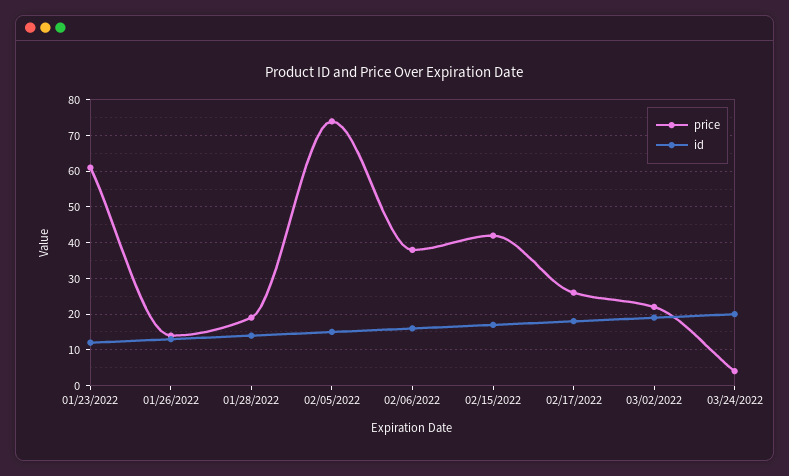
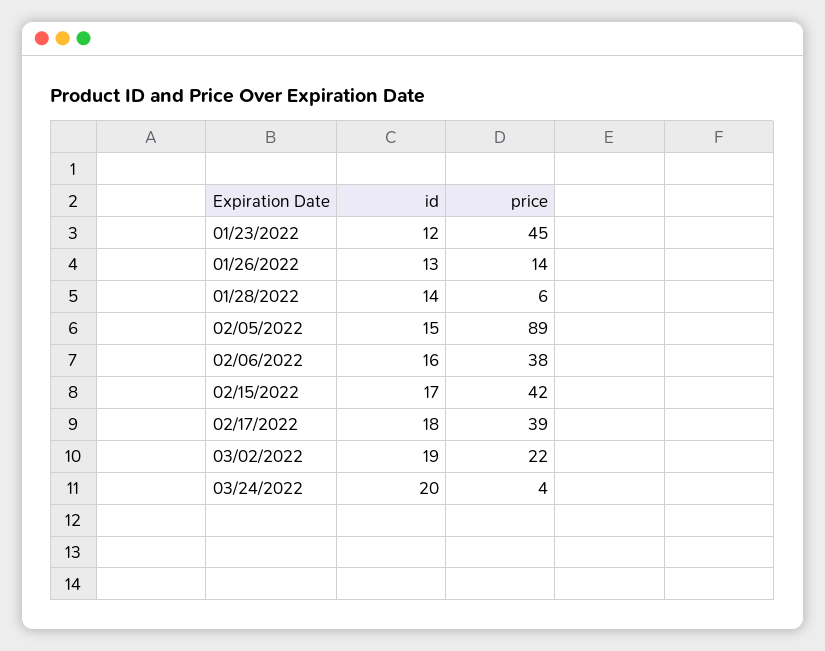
  {
    "price": {
-     "01/23/2022": 60,
+     "01/23/2022": 45,
      "01/26/2022": 14,
-     "01/28/2022": 20,
+     "01/28/2022": 6,
-     "02/05/2022": 75,
+     "02/05/2022": 89,
      "02/06/2022": 38,
      "02/15/2022": 42,
-     "02/17/2022": 25,
+     "02/17/2022": 39,
      "03/02/2022": 22,
      "03/24/2022": 4
    },
    "id": {
      "01/23/2022": 12,
      "01/26/2022": 13,
      "01/28/2022": 14,
      "02/05/2022": 15,
      "02/06/2022": 16,
      "02/15/2022": 17,
      "02/17/2022": 18,
      "03/02/2022": 19,
      "03/24/2022": 20
    }
  }

